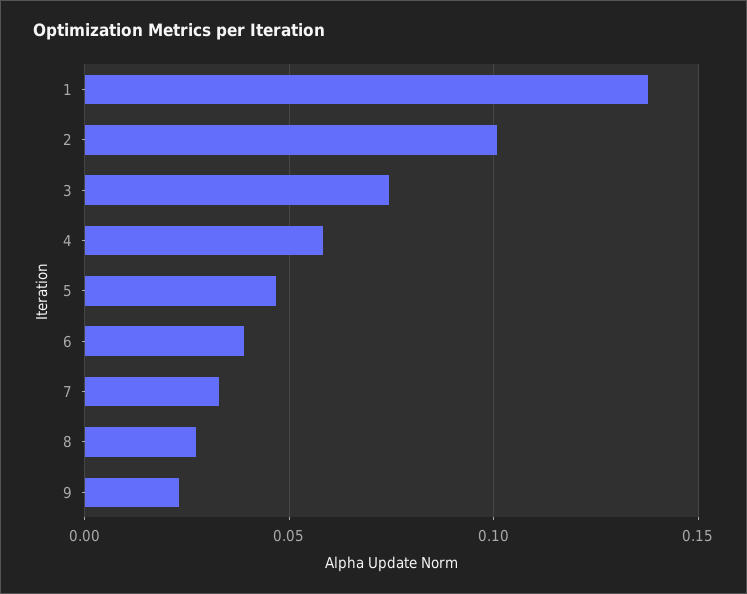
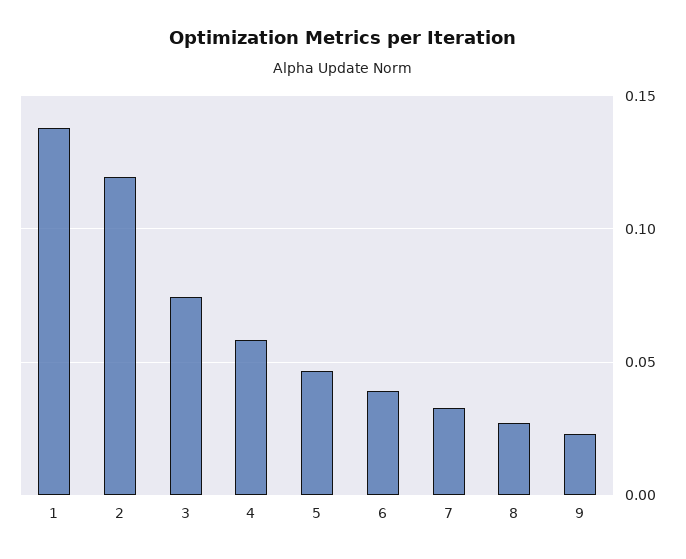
  {
    "1": 0.14,
-   "2": 0.1,
+   "2": 0.12,
    "3": 0.075,
    "4": 0.06,
    "5": 0.045,
    "6": 0.04,
    "7": 0.035,
    "8": 0.025,
    "9": 0.025
  }

